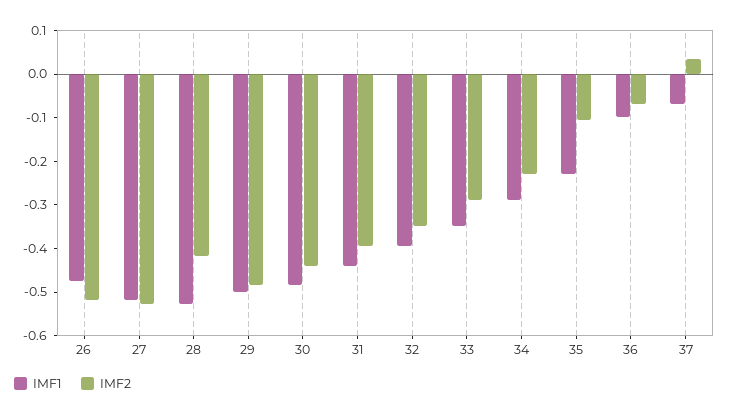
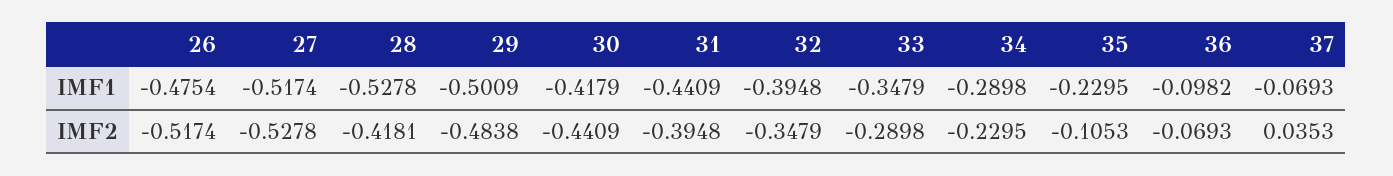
  {
    "IMF1": {
      "26": -0.4754,
      "27": -0.5174,
      "28": -0.5278,
      "29": -0.5009,
-     "30": -0.48,
+     "30": -0.4179,
      "31": -0.4409,
      "32": -0.3948,
      "33": -0.3479,
      "34": -0.2898,
      "35": -0.2295,
      "36": -0.0982,
      "37": -0.0693
    },
    "IMF2": {
      "26": -0.5174,
      "27": -0.5278,
      "28": -0.4181,
      "29": -0.4838,
      "30": -0.4409,
      "31": -0.3948,
      "32": -0.3479,
      "33": -0.2898,
      "34": -0.2295,
      "35": -0.1053,
      "36": -0.0693,
      "37": 0.0353
    }
  }

